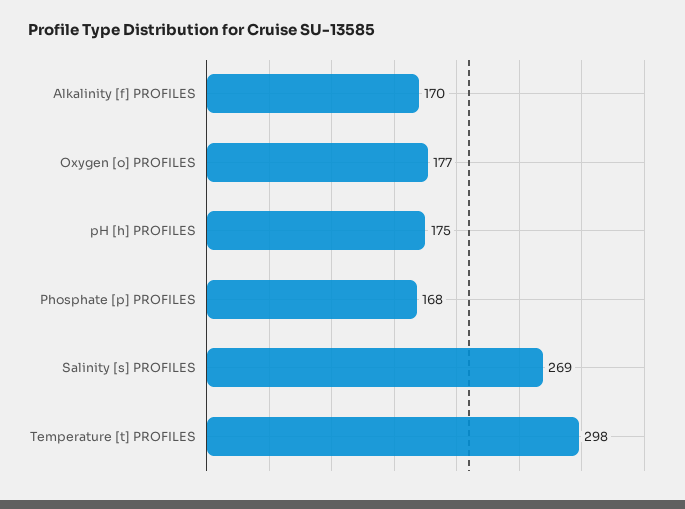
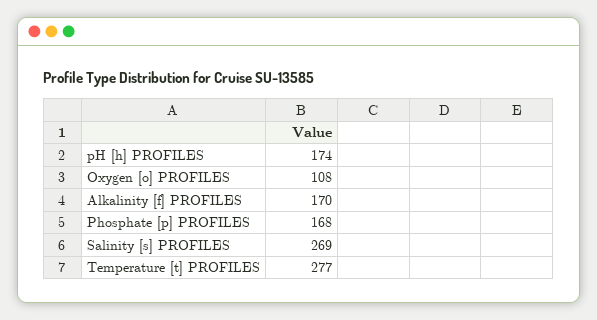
  {
    "Alkalinity [f] PROFILES": 170,
-   "Oxygen [o] PROFILES": 177,
+   "Oxygen [o] PROFILES": 108,
-   "pH [h] PROFILES": 175,
+   "pH [h] PROFILES": 174,
    "Phosphate [p] PROFILES": 168,
    "Salinity [s] PROFILES": 269,
-   "Temperature [t] PROFILES": 298
+   "Temperature [t] PROFILES": 277
  }

